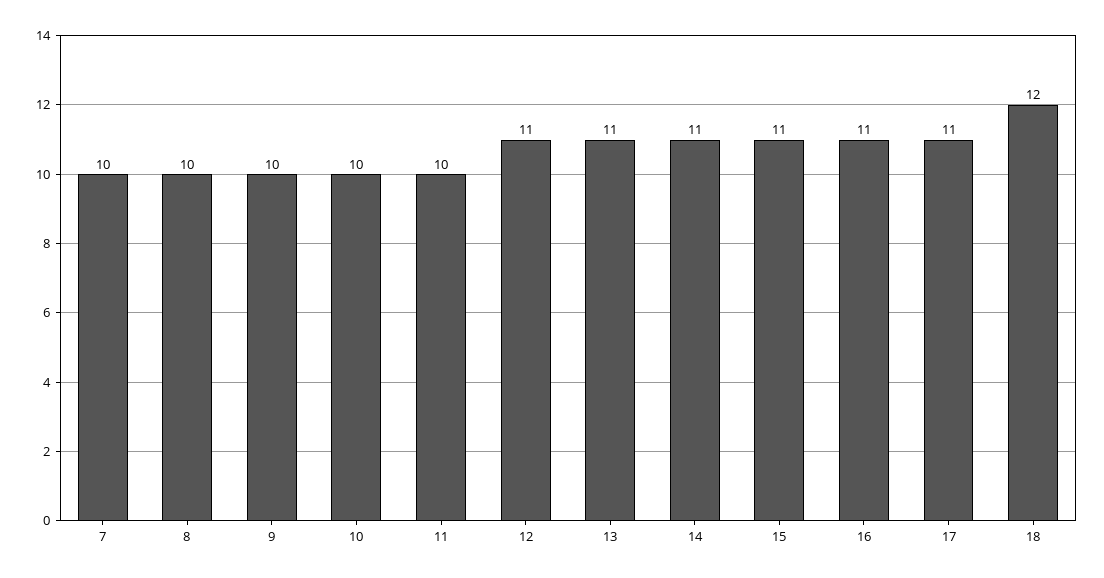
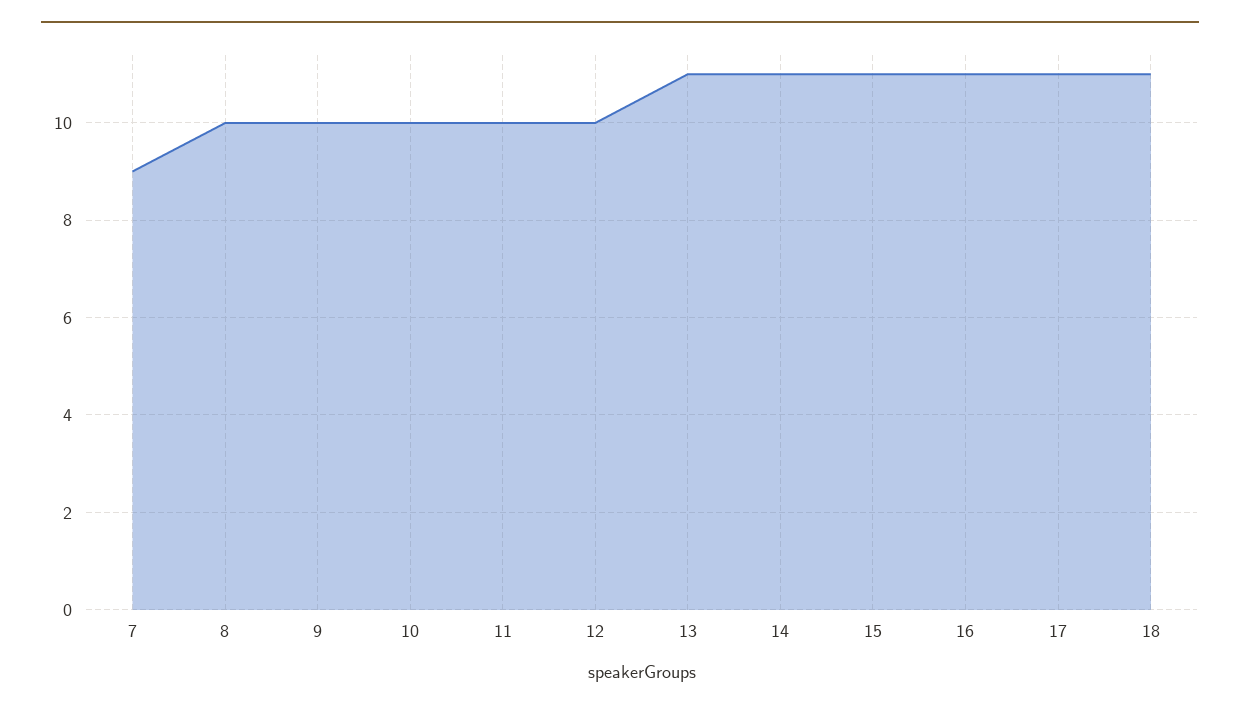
  {
-   "7": 10,
+   "7": 9,
    "8": 10,
    "9": 10,
    "10": 10,
    "11": 10,
-   "12": 11,
+   "12": 10,
    "13": 11,
    "14": 11,
    "15": 11,
    "16": 11,
    "17": 11,
-   "18": 12
+   "18": 11
  }

